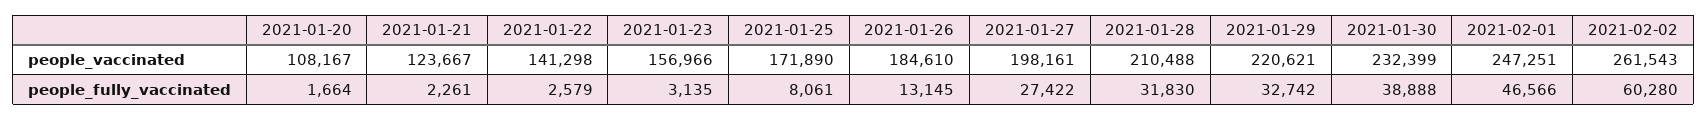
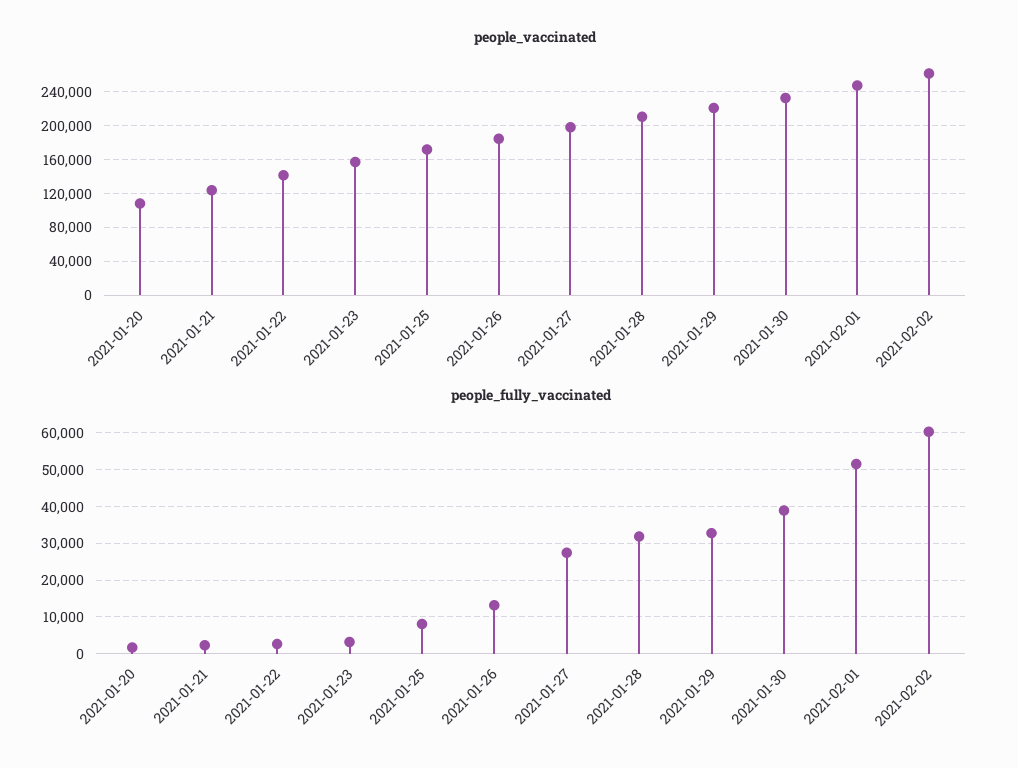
  {
    "people_vaccinated": {
      "2021-01-20": 108167,
      "2021-01-21": 123667,
      "2021-01-22": 141298,
      "2021-01-23": 156966,
      "2021-01-25": 171890,
      "2021-01-26": 184610,
      "2021-01-27": 198161,
      "2021-01-28": 210488,
      "2021-01-29": 220621,
      "2021-01-30": 232399,
      "2021-02-01": 247251,
      "2021-02-02": 261543
    },
    "people_fully_vaccinated": {
      "2021-01-20": 1664,
      "2021-01-21": 2261,
      "2021-01-22": 2579,
      "2021-01-23": 3135,
      "2021-01-25": 8061,
      "2021-01-26": 13145,
      "2021-01-27": 27422,
      "2021-01-28": 31830,
      "2021-01-29": 32742,
      "2021-01-30": 38888,
-     "2021-02-01": 46566,
+     "2021-02-01": 52000,
      "2021-02-02": 60280
    }
  }

